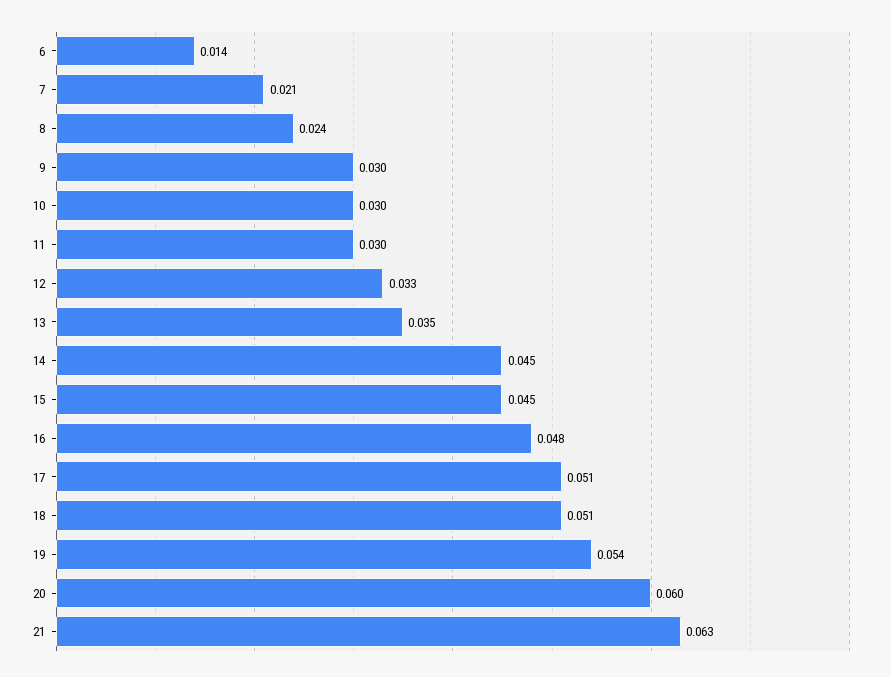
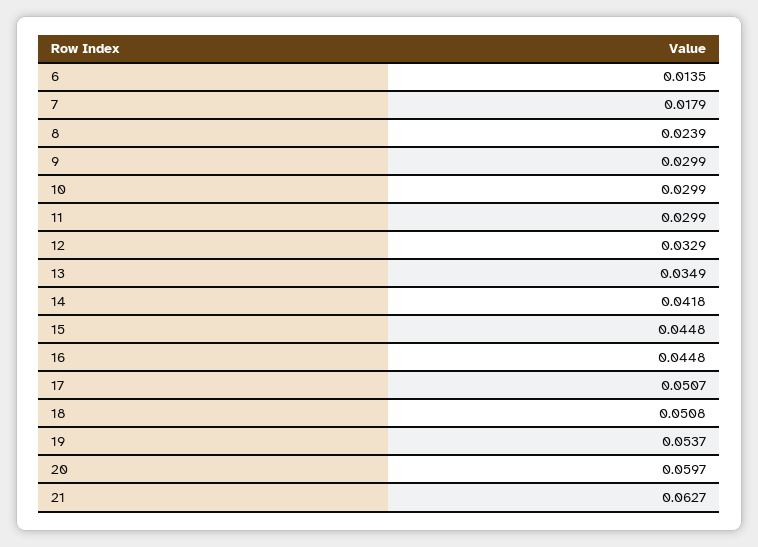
  {
    "6": 0.0135,
-   "7": 0.021,
+   "7": 0.0179,
    "8": 0.0239,
    "9": 0.0299,
    "10": 0.0299,
    "11": 0.0299,
    "12": 0.0329,
    "13": 0.0349,
-   "14": 0.045,
+   "14": 0.0418,
    "15": 0.0448,
-   "16": 0.048,
+   "16": 0.0448,
    "17": 0.0507,
    "18": 0.0508,
    "19": 0.0537,
    "20": 0.0597,
    "21": 0.0627
  }

